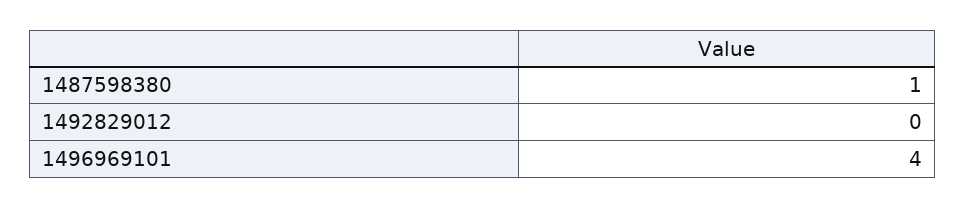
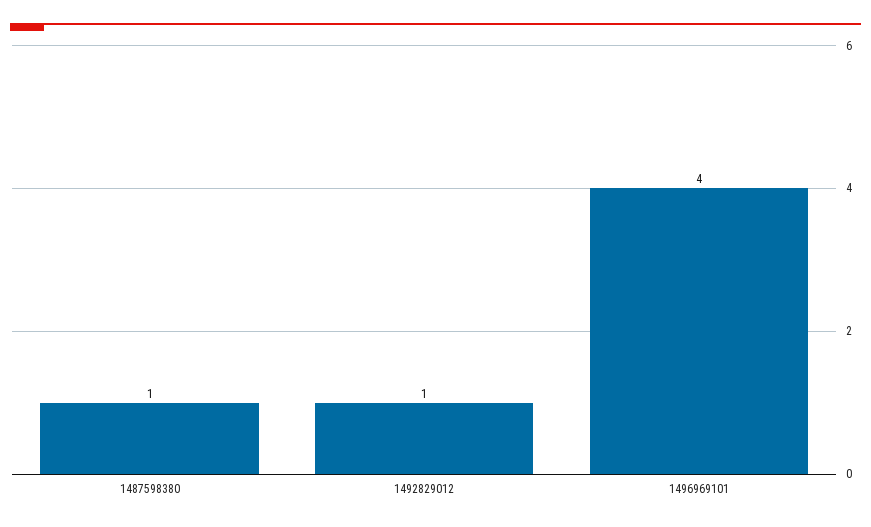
  {
    "1487598380": 1,
-   "1492829012": 0,
+   "1492829012": 1,
    "1496969101": 4
  }

